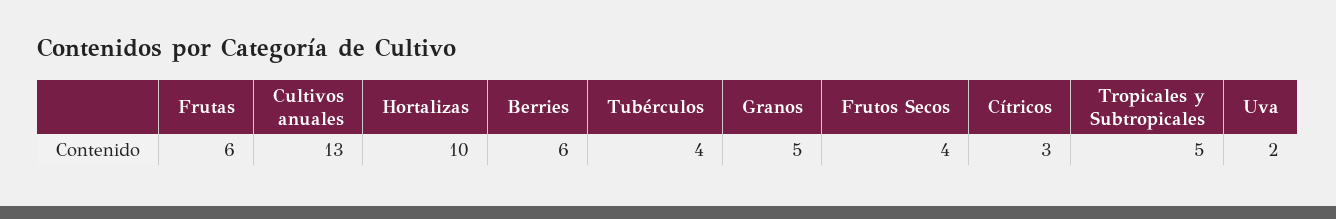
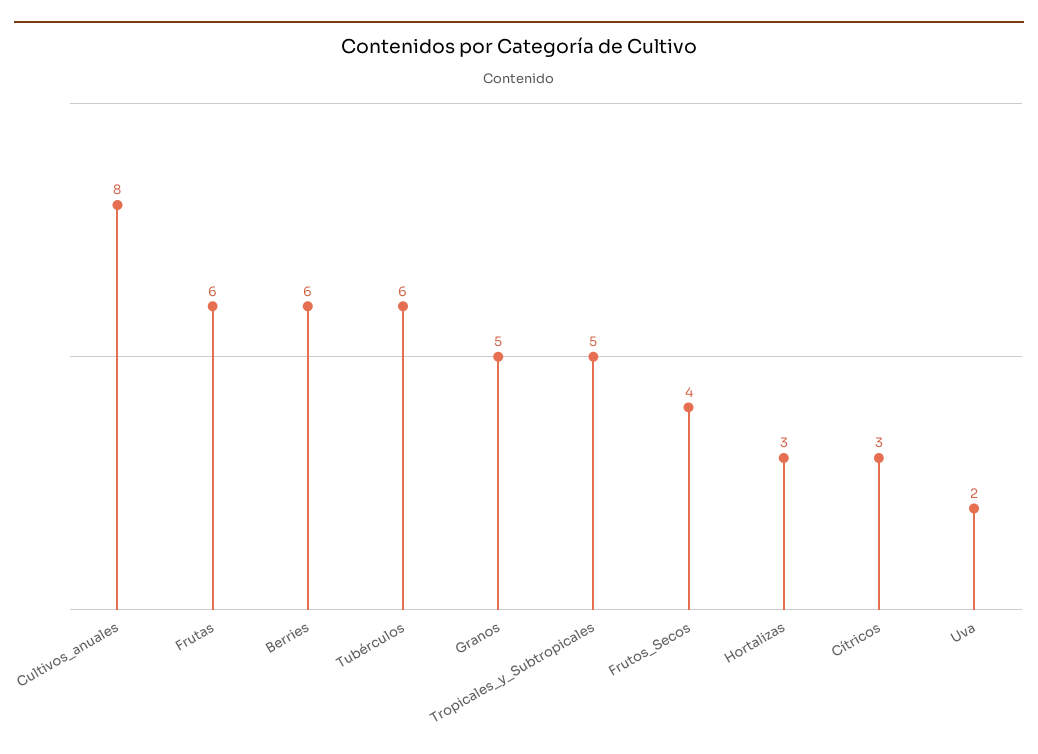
  {
    "Frutas": 6,
-   "Cultivos anuales": 13,
+   "Cultivos anuales": 8,
-   "Hortalizas": 10,
+   "Hortalizas": 3,
    "Berries": 6,
-   "Tubérculos": 4,
+   "Tubérculos": 6,
    "Granos": 5,
    "Frutos Secos": 4,
    "Cítricos": 3,
    "Tropicales y Subtropicales": 5,
    "Uva": 2
  }

